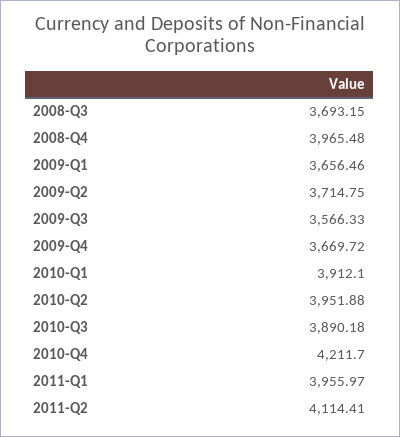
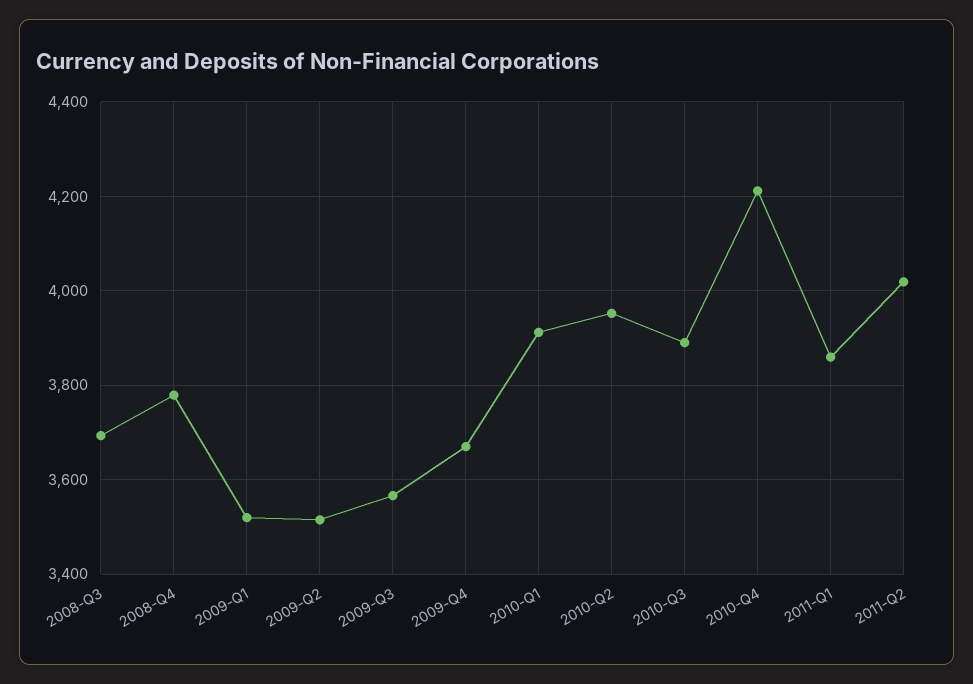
  {
    "2008-Q3": 3693.15,
-   "2008-Q4": 3965.48,
+   "2008-Q4": 3780,
-   "2009-Q1": 3656.46,
+   "2009-Q1": 3520,
-   "2009-Q2": 3714.75,
+   "2009-Q2": 3520,
    "2009-Q3": 3566.33,
    "2009-Q4": 3669.72,
    "2010-Q1": 3912.1,
    "2010-Q2": 3951.88,
    "2010-Q3": 3890.18,
    "2010-Q4": 4211.7,
-   "2011-Q1": 3955.97,
+   "2011-Q1": 3860,
-   "2011-Q2": 4114.41
+   "2011-Q2": 4020
  }

